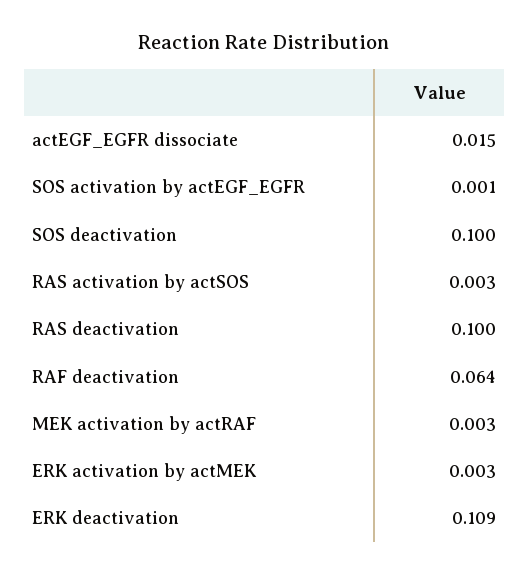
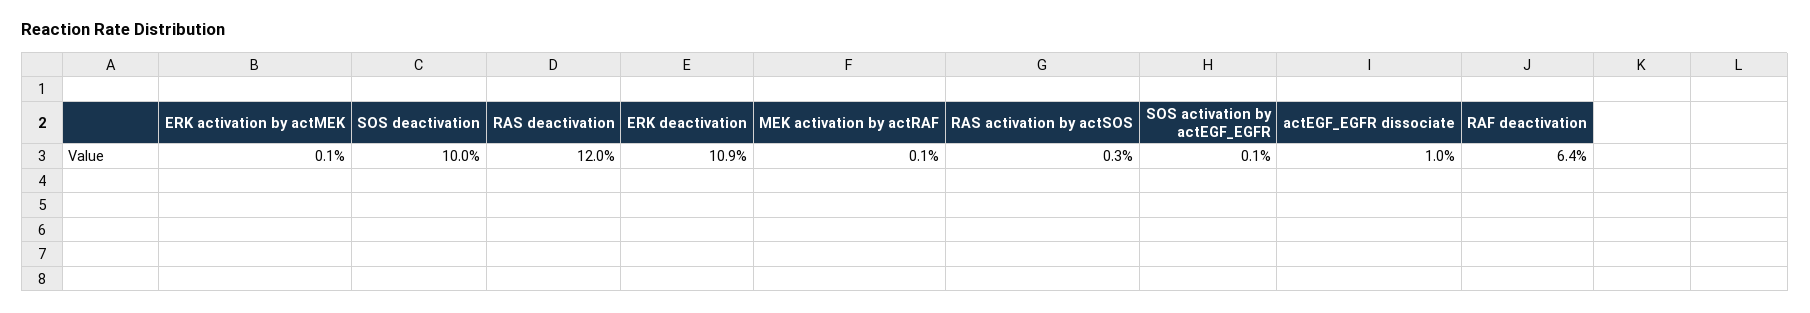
  {
-   "actEGF_EGFR dissociate": 0.015,
+   "actEGF_EGFR dissociate": 0.01,
    "SOS activation by actEGF_EGFR": 0.001,
    "SOS deactivation": 0.1,
    "RAS activation by actSOS": 0.003,
-   "RAS deactivation": 0.1,
+   "RAS deactivation": 0.12,
    "RAF deactivation": 0.064,
-   "MEK activation by actRAF": 0.003,
+   "MEK activation by actRAF": 0.001,
-   "ERK activation by actMEK": 0.003,
+   "ERK activation by actMEK": 0.001,
    "ERK deactivation": 0.109
  }

